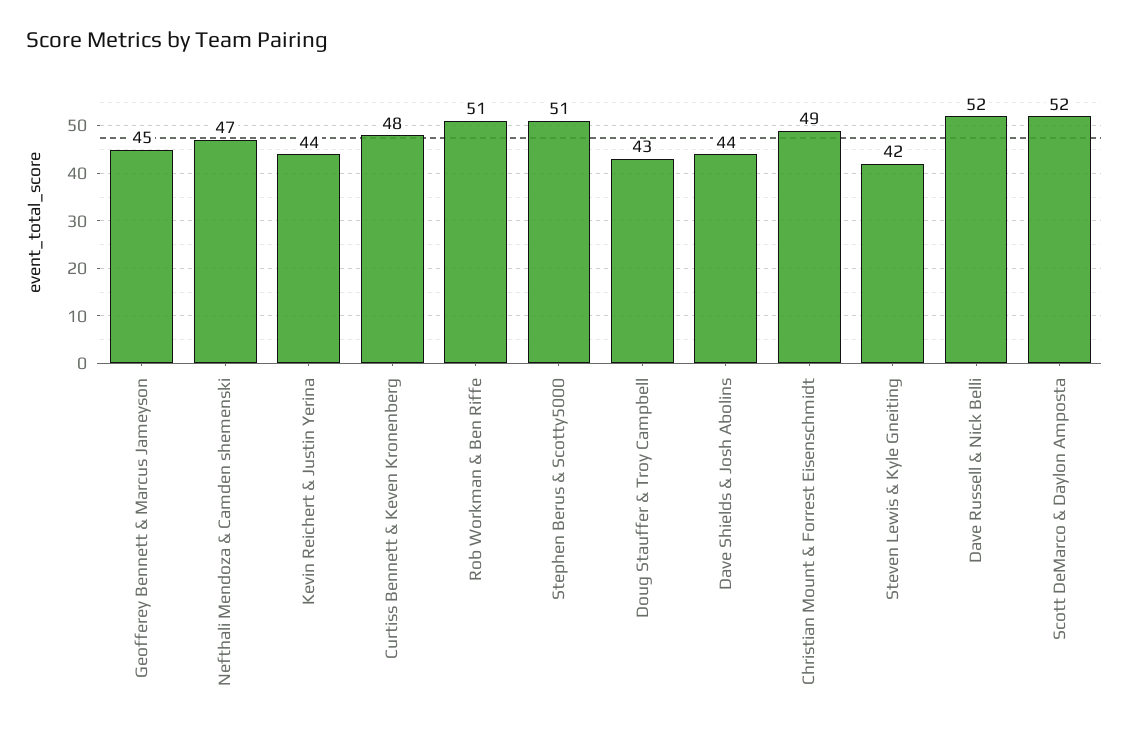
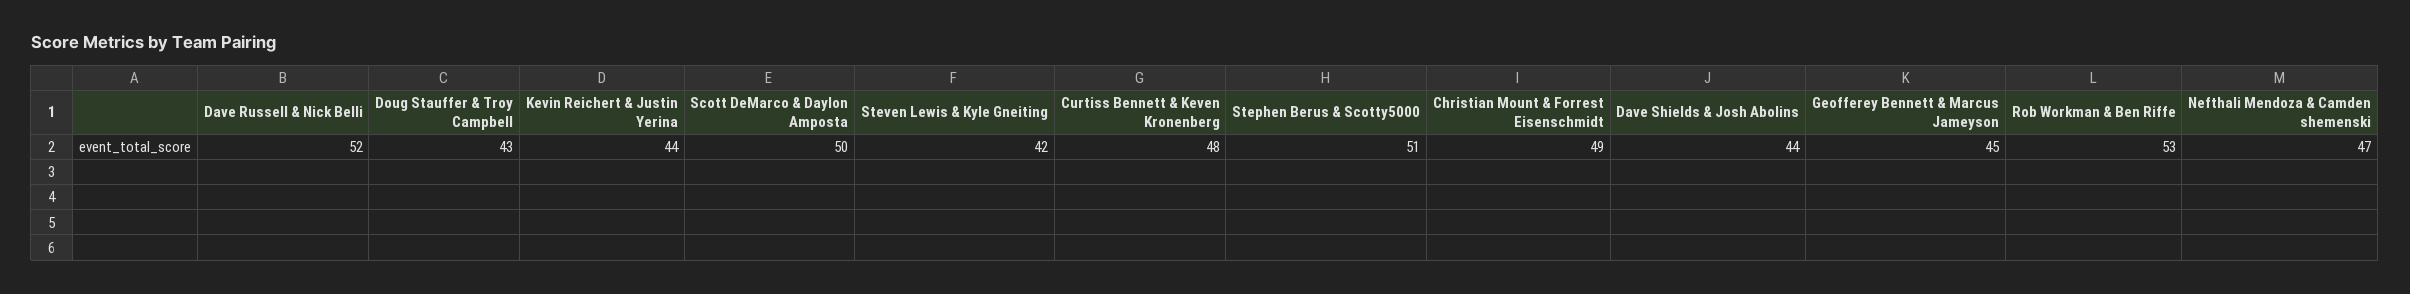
  {
    "Geofferey Bennett & Marcus Jameyson": 45,
    "Nefthali Mendoza & Camden shemenski": 47,
    "Kevin Reichert & Justin Yerina": 44,
    "Curtiss Bennett & Keven Kronenberg": 48,
-   "Rob Workman & Ben Riffe": 51,
+   "Rob Workman & Ben Riffe": 53,
    "Stephen Berus & Scotty5000": 51,
    "Doug Stauffer & Troy Campbell": 43,
    "Dave Shields & Josh Abolins": 44,
    "Christian Mount & Forrest Eisenschmidt": 49,
    "Steven Lewis & Kyle Gneiting": 42,
    "Dave Russell & Nick Belli": 52,
-   "Scott DeMarco & Daylon Amposta": 52
+   "Scott DeMarco & Daylon Amposta": 50
  }

